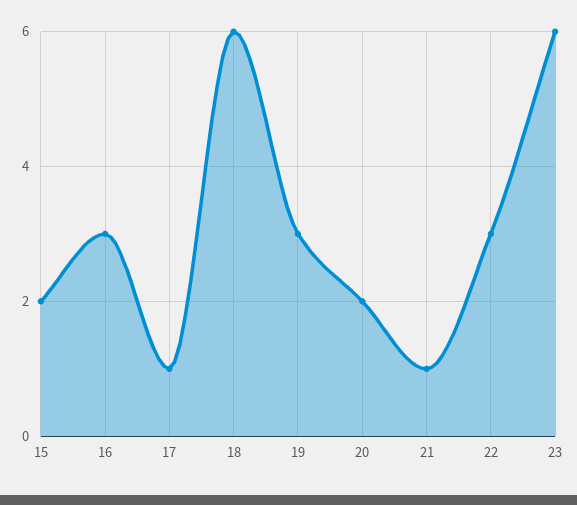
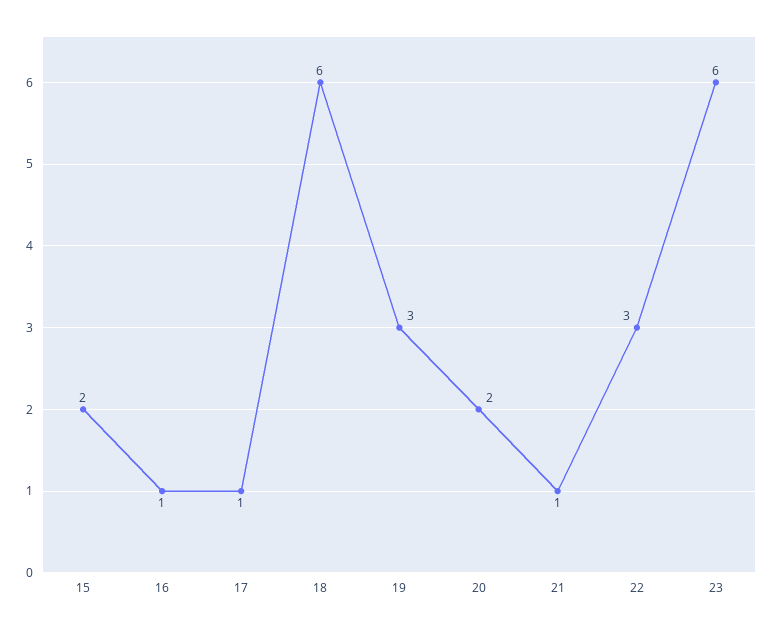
  {
    "15": 2,
-   "16": 3,
+   "16": 1,
    "17": 1,
    "18": 6,
    "19": 3,
    "20": 2,
    "21": 1,
    "22": 3,
    "23": 6
  }

